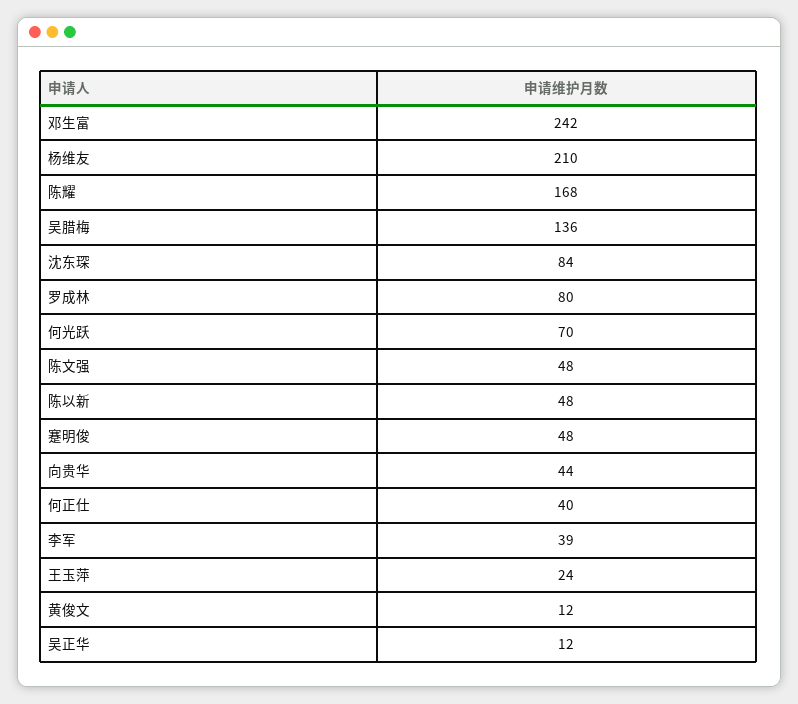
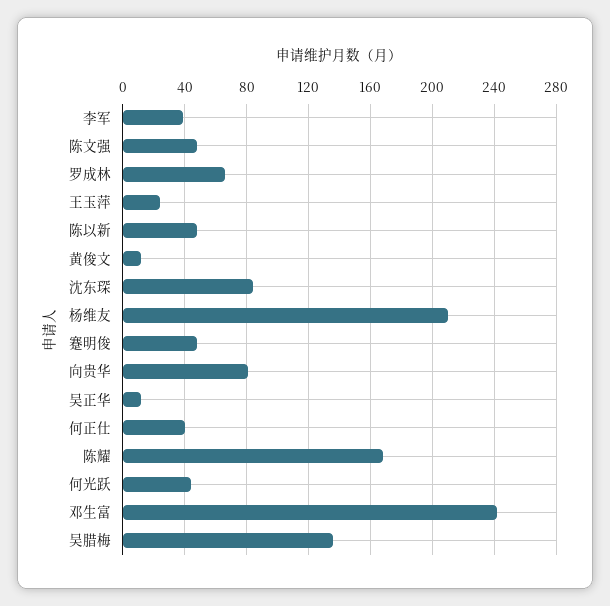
  {
    "邓生富": 242,
    "杨维友": 210,
    "陈耀": 168,
    "吴腊梅": 136,
    "沈东琛": 84,
-   "罗成林": 80,
+   "罗成林": 65,
-   "何光跃": 70,
+   "何光跃": 45,
    "陈文强": 48,
    "陈以新": 48,
    "蹇明俊": 48,
-   "向贵华": 44,
+   "向贵华": 80,
    "何正仕": 40,
    "李军": 39,
    "王玉萍": 24,
    "黄俊文": 12,
    "吴正华": 12
  }

